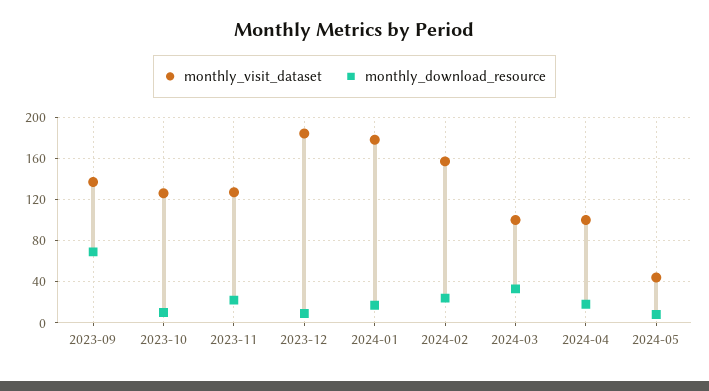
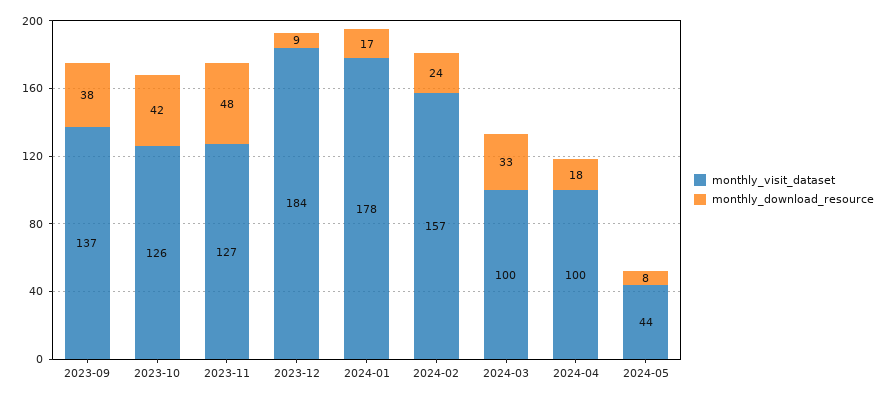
  {
    "monthly_visit_dataset": {
      "2023-09": 137,
      "2023-10": 126,
      "2023-11": 127,
      "2023-12": 184,
      "2024-01": 178,
      "2024-02": 157,
      "2024-03": 100,
      "2024-04": 100,
      "2024-05": 44
    },
    "monthly_download_resource": {
-     "2023-09": 70,
+     "2023-09": 38,
-     "2023-10": 10,
+     "2023-10": 42,
-     "2023-11": 20,
+     "2023-11": 48,
      "2023-12": 9,
      "2024-01": 17,
      "2024-02": 24,
      "2024-03": 33,
      "2024-04": 18,
      "2024-05": 8
    }
  }

